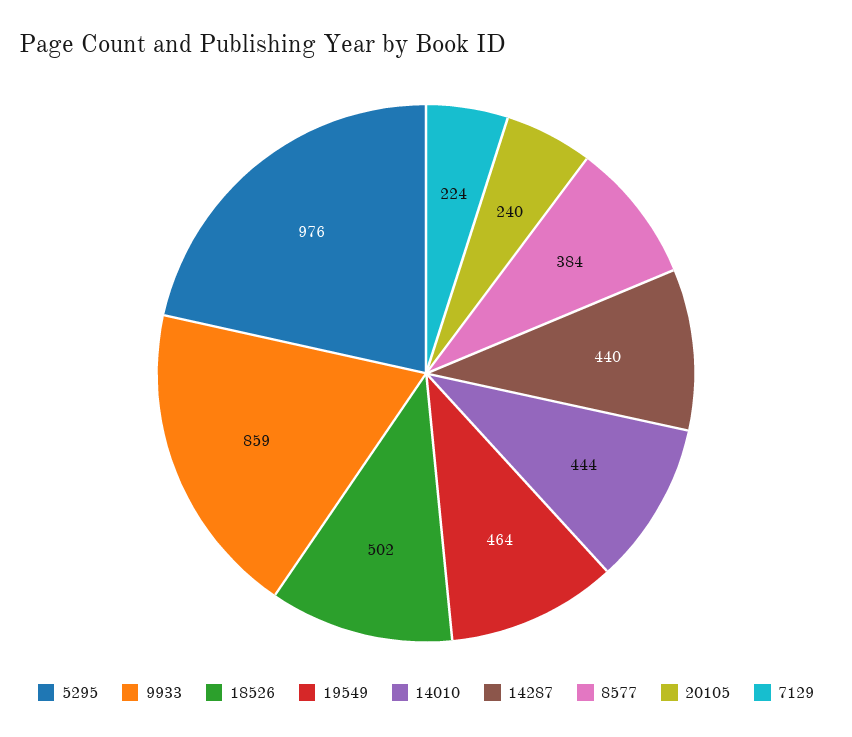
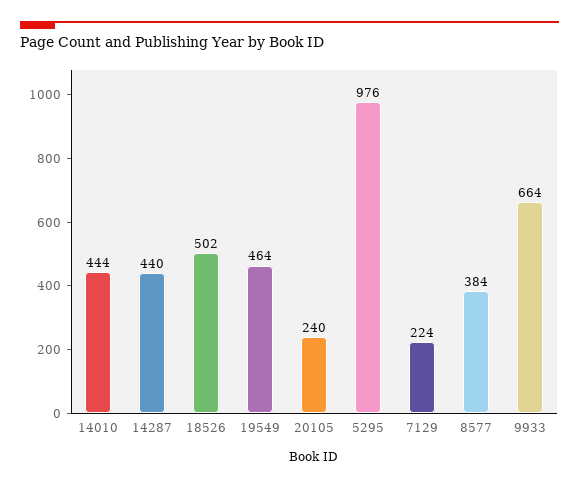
  {
    "5295": 976,
-   "9933": 859,
+   "9933": 664,
    "18526": 502,
    "19549": 464,
    "14010": 444,
    "14287": 440,
    "8577": 384,
    "20105": 240,
    "7129": 224
  }

